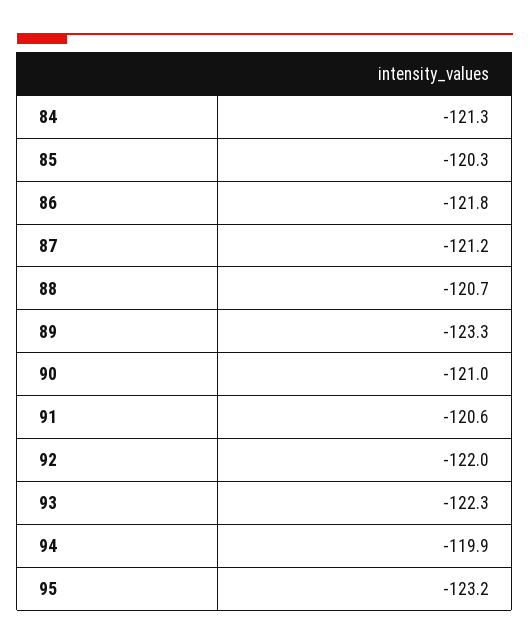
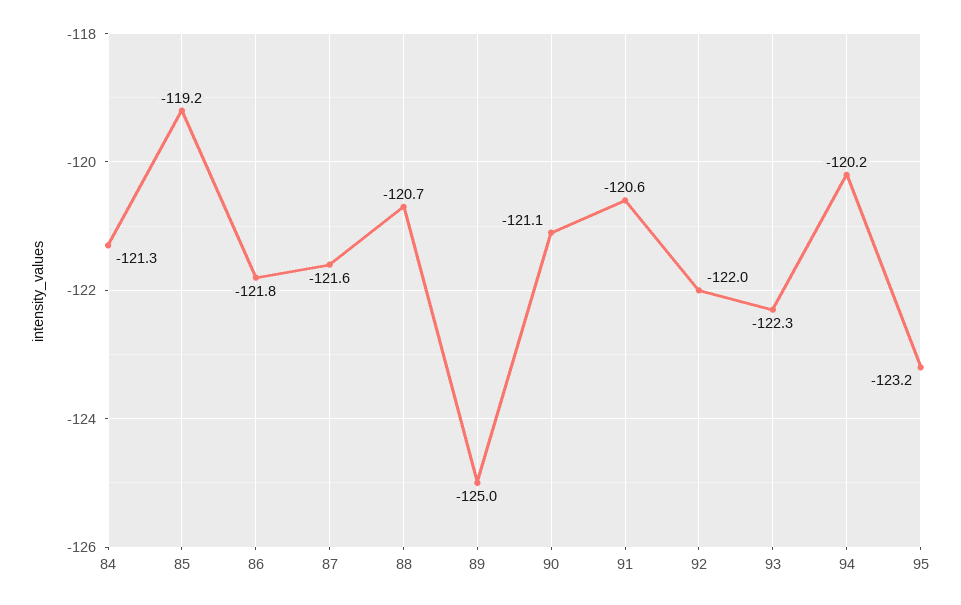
  {
    "84": -121.3,
-   "85": -120.3,
+   "85": -119.2,
    "86": -121.8,
-   "87": -121.2,
+   "87": -121.6,
    "88": -120.7,
-   "89": -123.3,
+   "89": -125,
-   "90": -121,
+   "90": -121.1,
    "91": -120.6,
    "92": -122,
    "93": -122.3,
-   "94": -119.9,
+   "94": -120.2,
    "95": -123.2
  }

